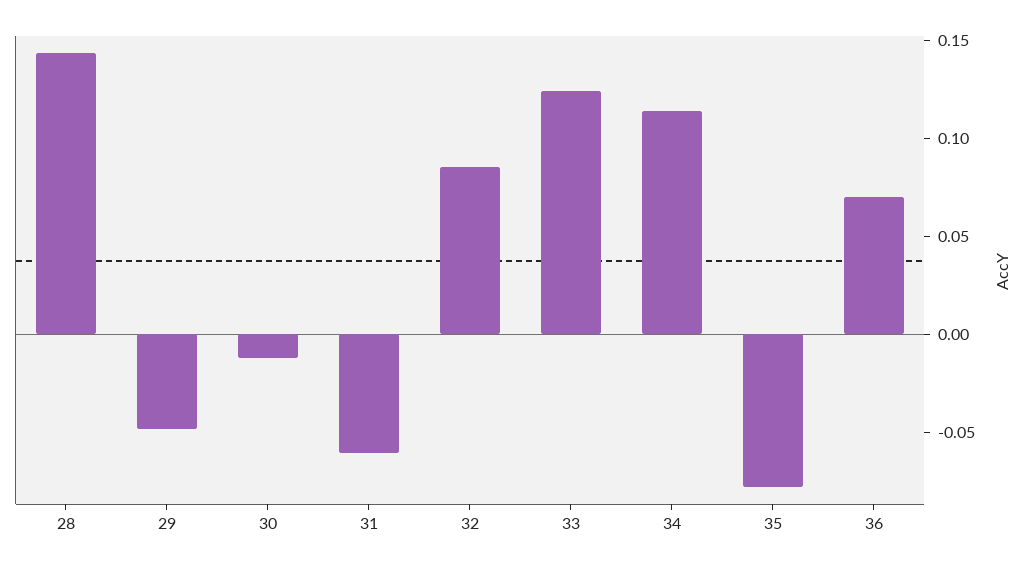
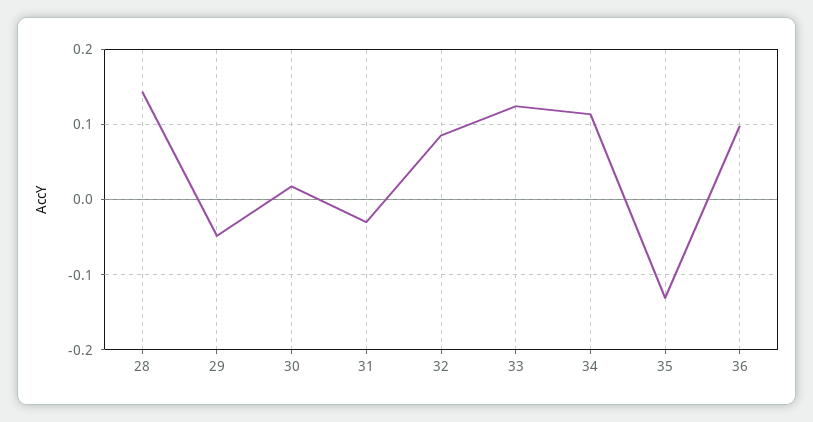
  {
    "28": 0.14,
    "29": -0.05,
-   "30": -0.01,
+   "30": 0.02,
-   "31": -0.06,
+   "31": -0.03,
    "32": 0.09,
    "33": 0.12,
    "34": 0.11,
-   "35": -0.08,
+   "35": -0.13,
-   "36": 0.07
+   "36": 0.1
  }

